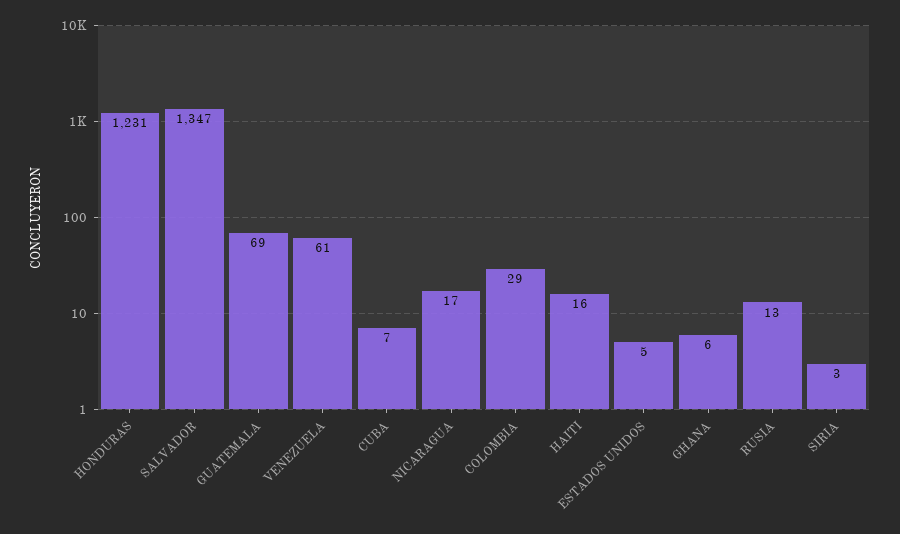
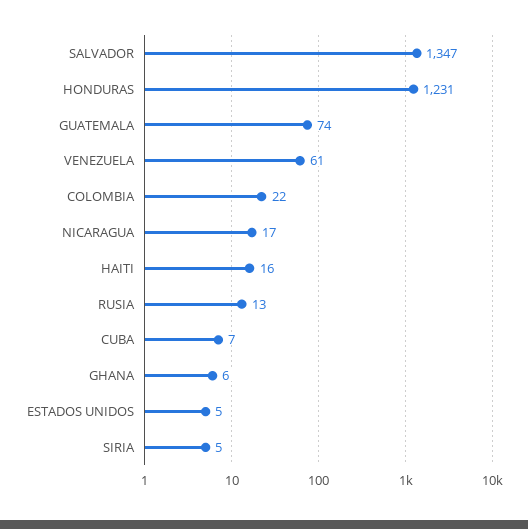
  {
    "HONDURAS": 1231,
    "SALVADOR": 1347,
-   "GUATEMALA": 69,
+   "GUATEMALA": 74,
    "VENEZUELA": 61,
    "CUBA": 7,
    "NICARAGUA": 17,
-   "COLOMBIA": 29,
+   "COLOMBIA": 22,
    "HAITI": 16,
    "ESTADOS UNIDOS": 5,
    "GHANA": 6,
    "RUSIA": 13,
-   "SIRIA": 3
+   "SIRIA": 5
  }

